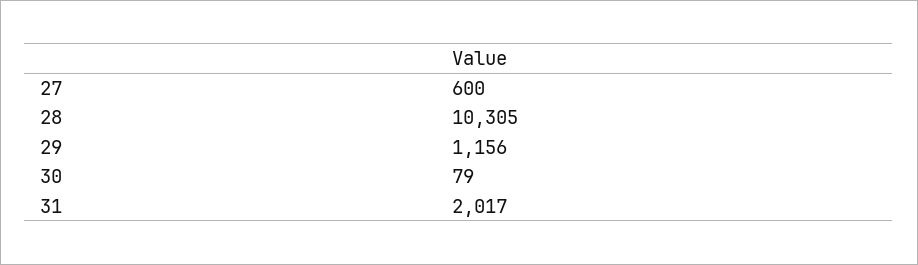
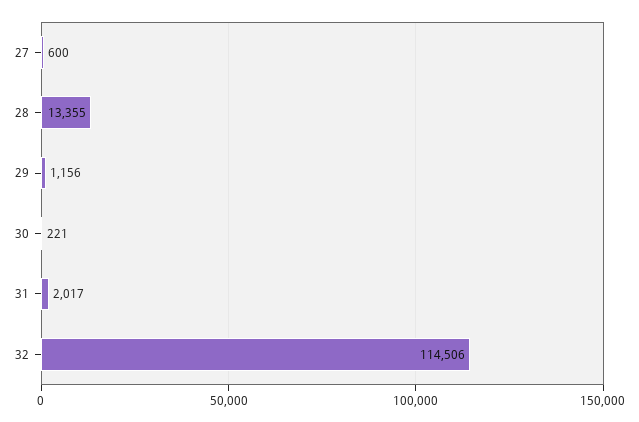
  {
    "27": 600,
-   "28": 10305,
+   "28": 13355,
    "29": 1156,
-   "30": 79,
+   "30": 221,
-   "31": 2017
+   "31": 2017,
+   "32": 114506
  }

